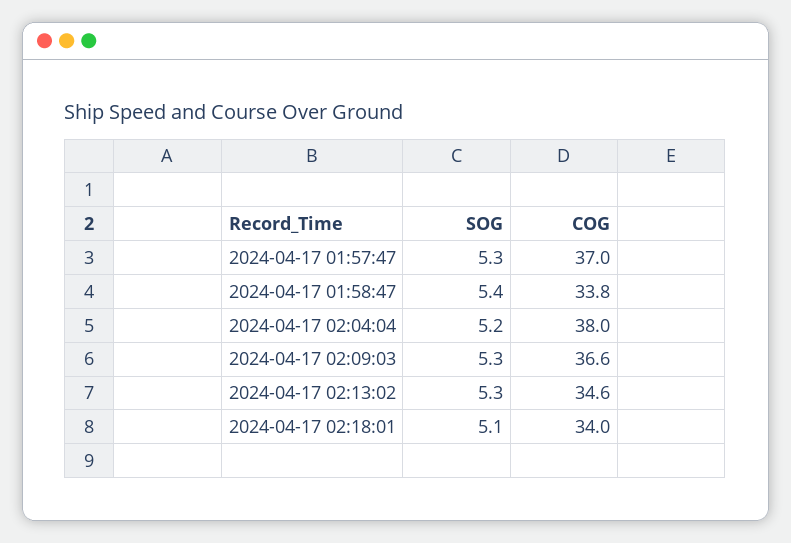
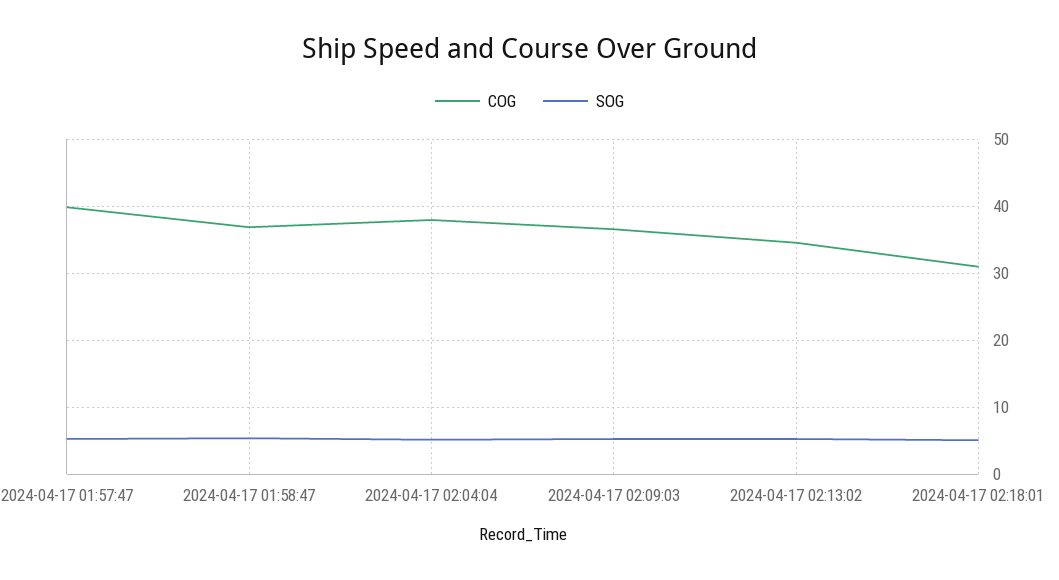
  {
    "SOG": {
      "2024-04-17 01:57:47": 5.3,
      "2024-04-17 01:58:47": 5.4,
      "2024-04-17 02:04:04": 5.2,
      "2024-04-17 02:09:03": 5.3,
      "2024-04-17 02:13:02": 5.3,
      "2024-04-17 02:18:01": 5.1
    },
    "COG": {
-     "2024-04-17 01:57:47": 37,
+     "2024-04-17 01:57:47": 40,
-     "2024-04-17 01:58:47": 33.8,
+     "2024-04-17 01:58:47": 37,
      "2024-04-17 02:04:04": 38,
      "2024-04-17 02:09:03": 36.6,
      "2024-04-17 02:13:02": 34.6,
-     "2024-04-17 02:18:01": 34
+     "2024-04-17 02:18:01": 31
    }
  }

